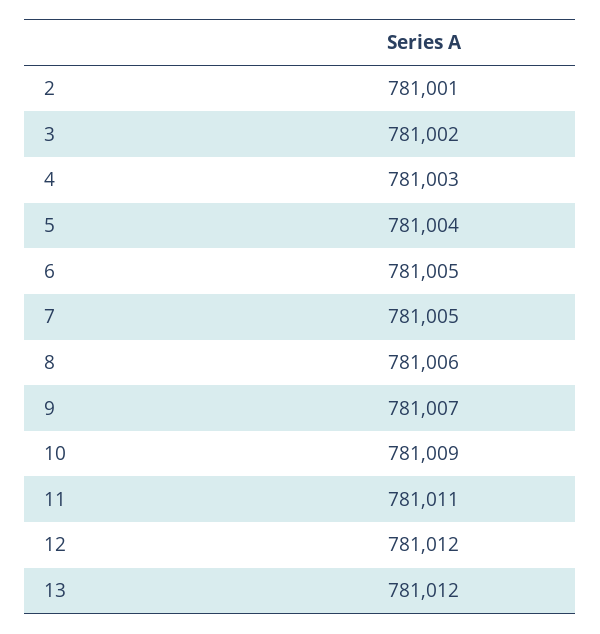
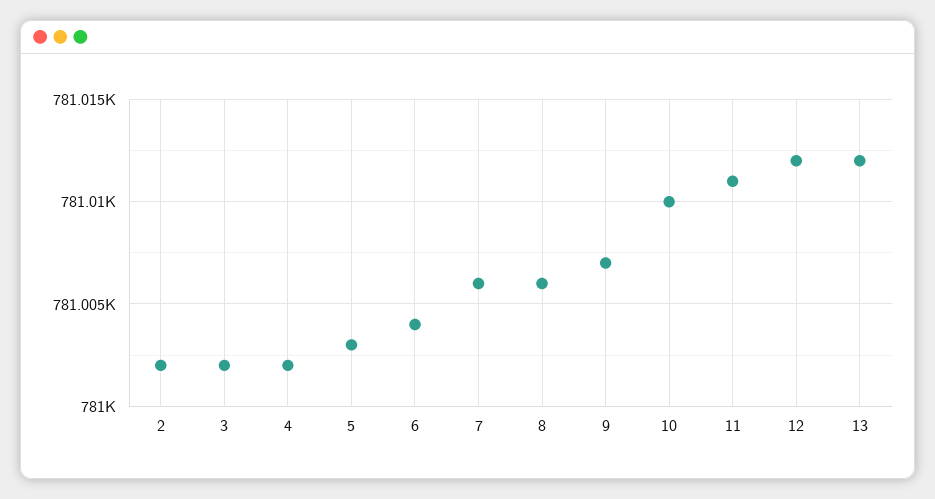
  {
-   "2": 781001,
+   "2": 781002,
    "3": 781002,
-   "4": 781003,
+   "4": 781002,
-   "5": 781004,
+   "5": 781003,
-   "6": 781005,
+   "6": 781004,
-   "7": 781005,
+   "7": 781006,
    "8": 781006,
    "9": 781007,
-   "10": 781009,
+   "10": 781010,
    "11": 781011,
    "12": 781012,
    "13": 781012
  }

